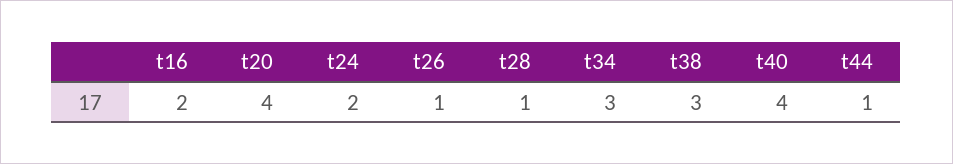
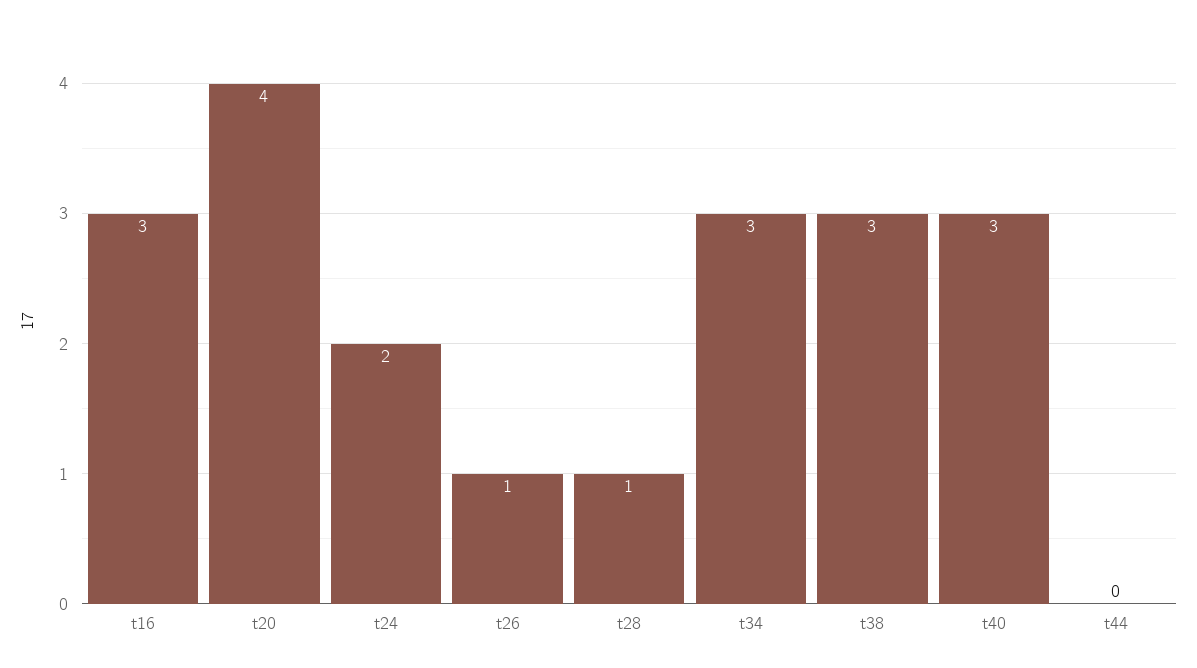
  {
-   "t16": 2,
+   "t16": 3,
    "t20": 4,
    "t24": 2,
    "t26": 1,
    "t28": 1,
    "t34": 3,
    "t38": 3,
-   "t40": 4,
+   "t40": 3,
-   "t44": 1
+   "t44": 0
  }

